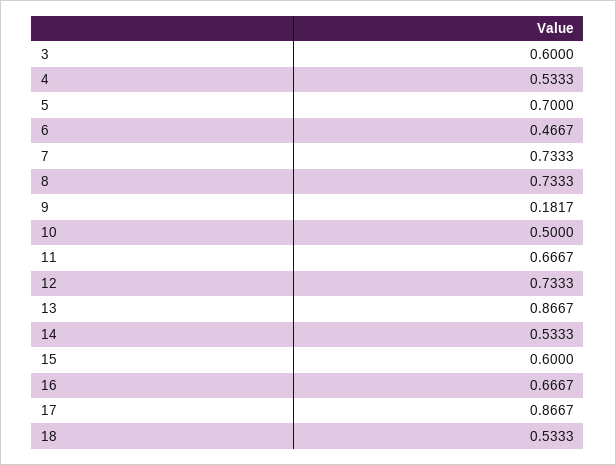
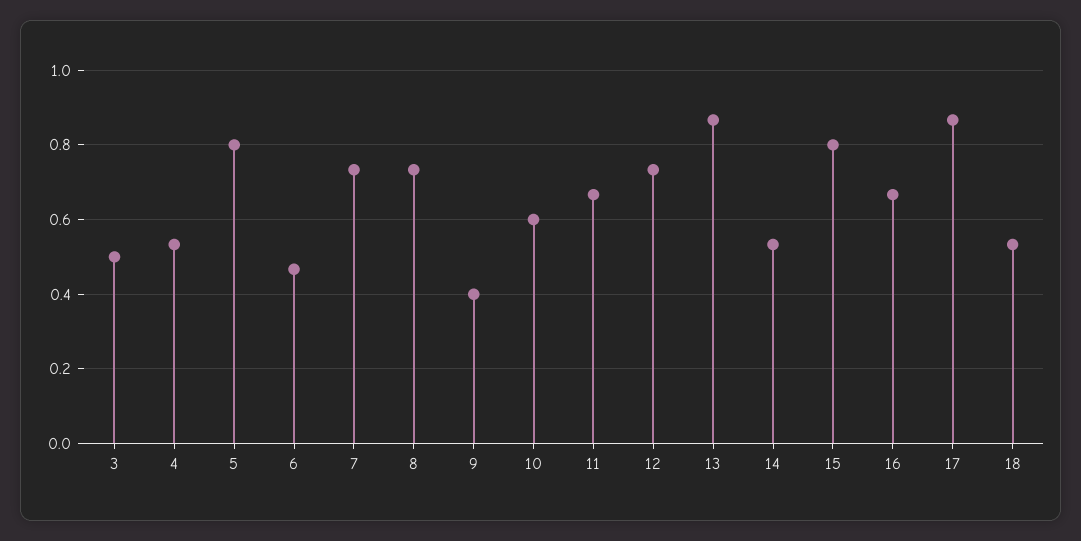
  {
-   "3": 0.6,
+   "3": 0.5,
    "4": 0.5333,
-   "5": 0.7,
+   "5": 0.8,
    "6": 0.4667,
    "7": 0.7333,
    "8": 0.7333,
-   "9": 0.1817,
+   "9": 0.4,
-   "10": 0.5,
+   "10": 0.6,
    "11": 0.6667,
    "12": 0.7333,
    "13": 0.8667,
    "14": 0.5333,
-   "15": 0.6,
+   "15": 0.8,
    "16": 0.6667,
    "17": 0.8667,
    "18": 0.5333
  }

